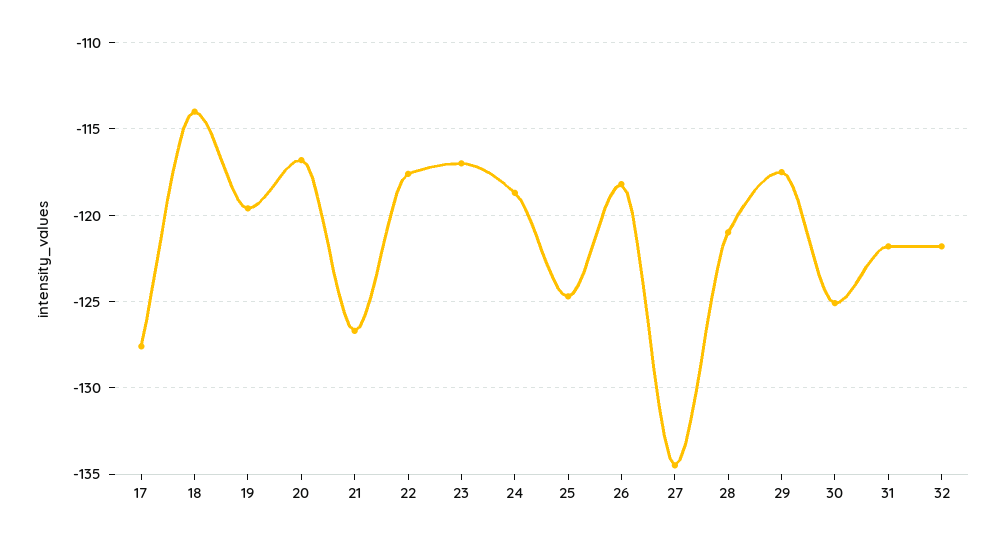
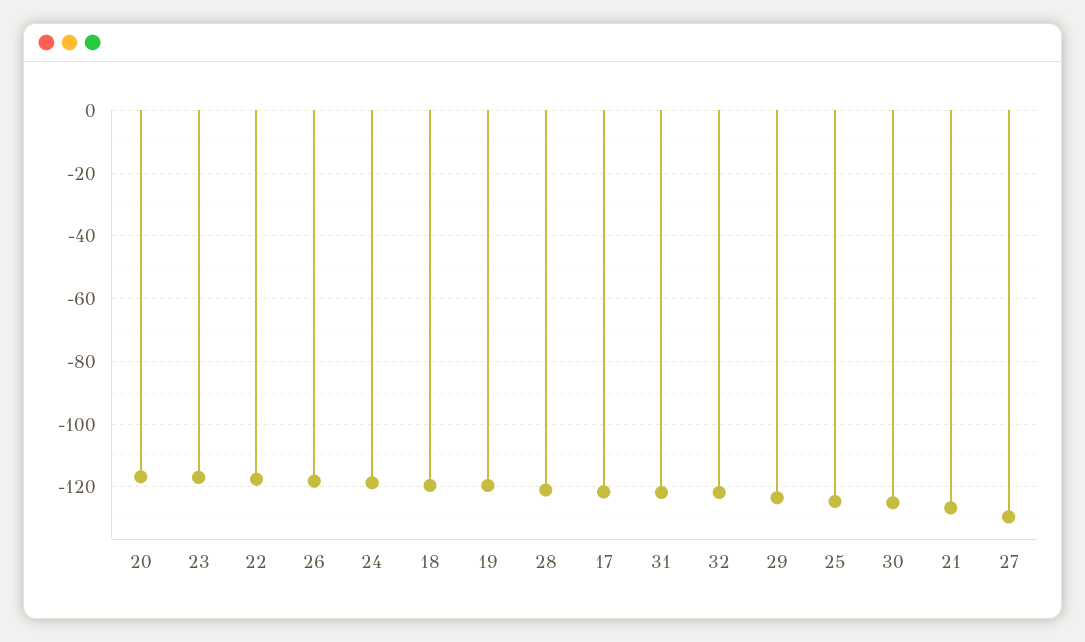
  {
-   "17": -127.5,
+   "17": -122,
-   "18": -114,
+   "18": -120,
    "19": -119.5,
    "20": -117,
    "21": -126.5,
    "22": -117.5,
    "23": -117,
    "24": -118.5,
    "25": -124.5,
    "26": -118,
-   "27": -134.5,
+   "27": -130,
    "28": -121,
-   "29": -117.5,
+   "29": -124,
    "30": -125,
    "31": -122,
    "32": -122
  }

